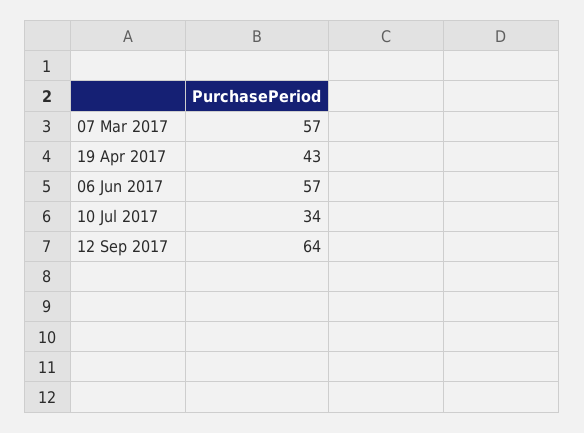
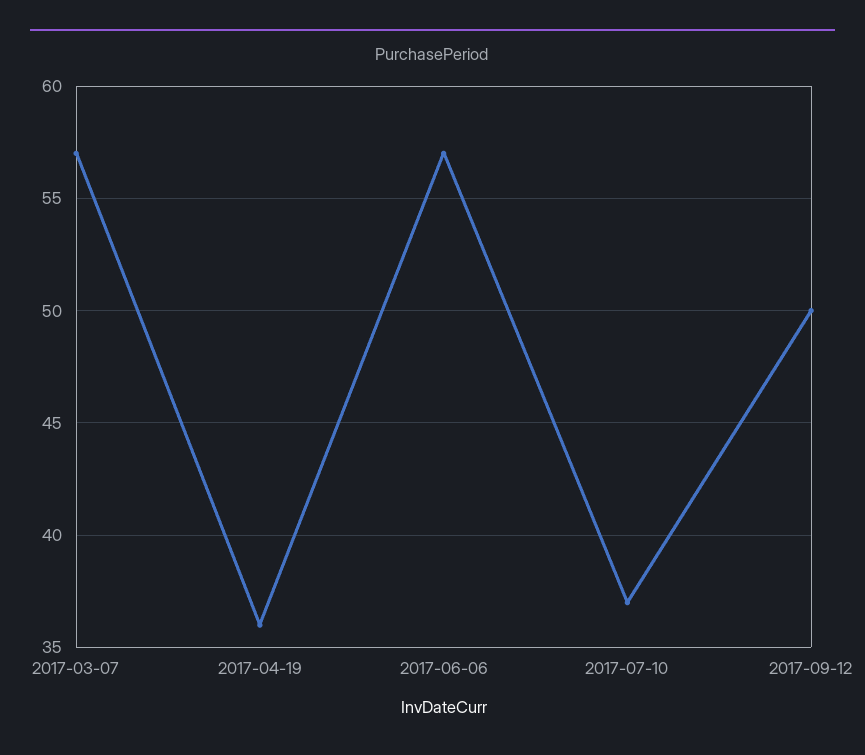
  {
    "07 Mar 2017": 57,
-   "19 Apr 2017": 43,
+   "19 Apr 2017": 36,
    "06 Jun 2017": 57,
-   "10 Jul 2017": 34,
+   "10 Jul 2017": 37,
-   "12 Sep 2017": 64
+   "12 Sep 2017": 50
  }

